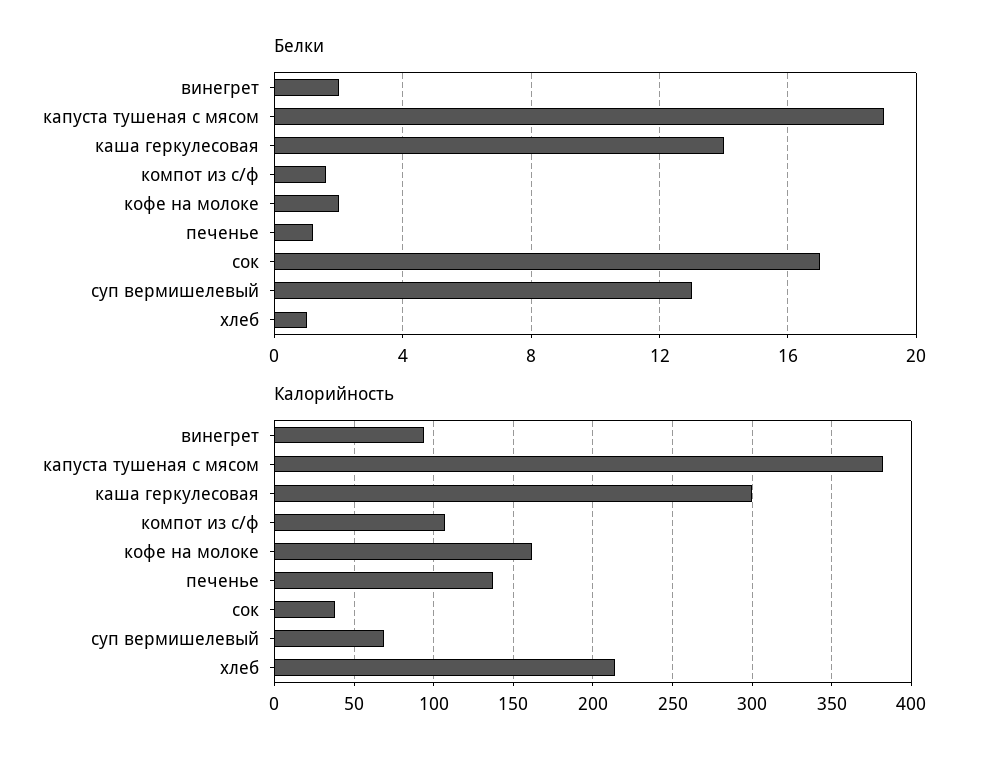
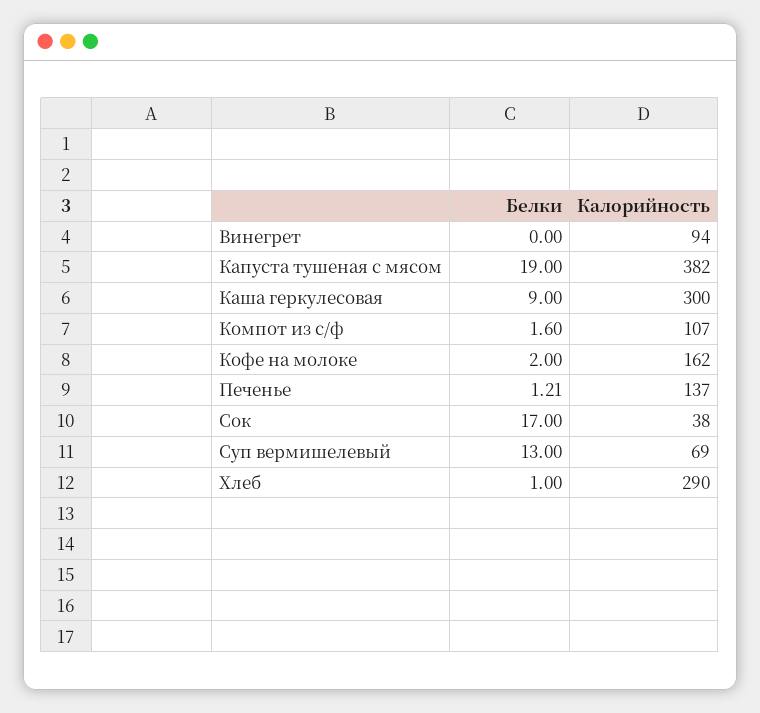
  {
    "Белки": {
-     "винегрет": 2,
+     "винегрет": 0,
      "капуста тушеная с мясом": 19,
-     "каша геркулесовая": 14,
+     "каша геркулесовая": 9,
      "компот из с/ф": 1.6,
      "кофе на молоке": 2,
      "печенье": 1.21,
      "сок": 17,
      "суп вермишелевый": 13,
      "хлеб": 1
    },
    "Калорийность": {
      "винегрет": 94,
      "капуста тушеная с мясом": 382,
      "каша геркулесовая": 300,
      "компот из с/ф": 107,
      "кофе на молоке": 162,
      "печенье": 137,
      "сок": 38,
      "суп вермишелевый": 69,
-     "хлеб": 215
+     "хлеб": 290
    }
  }

